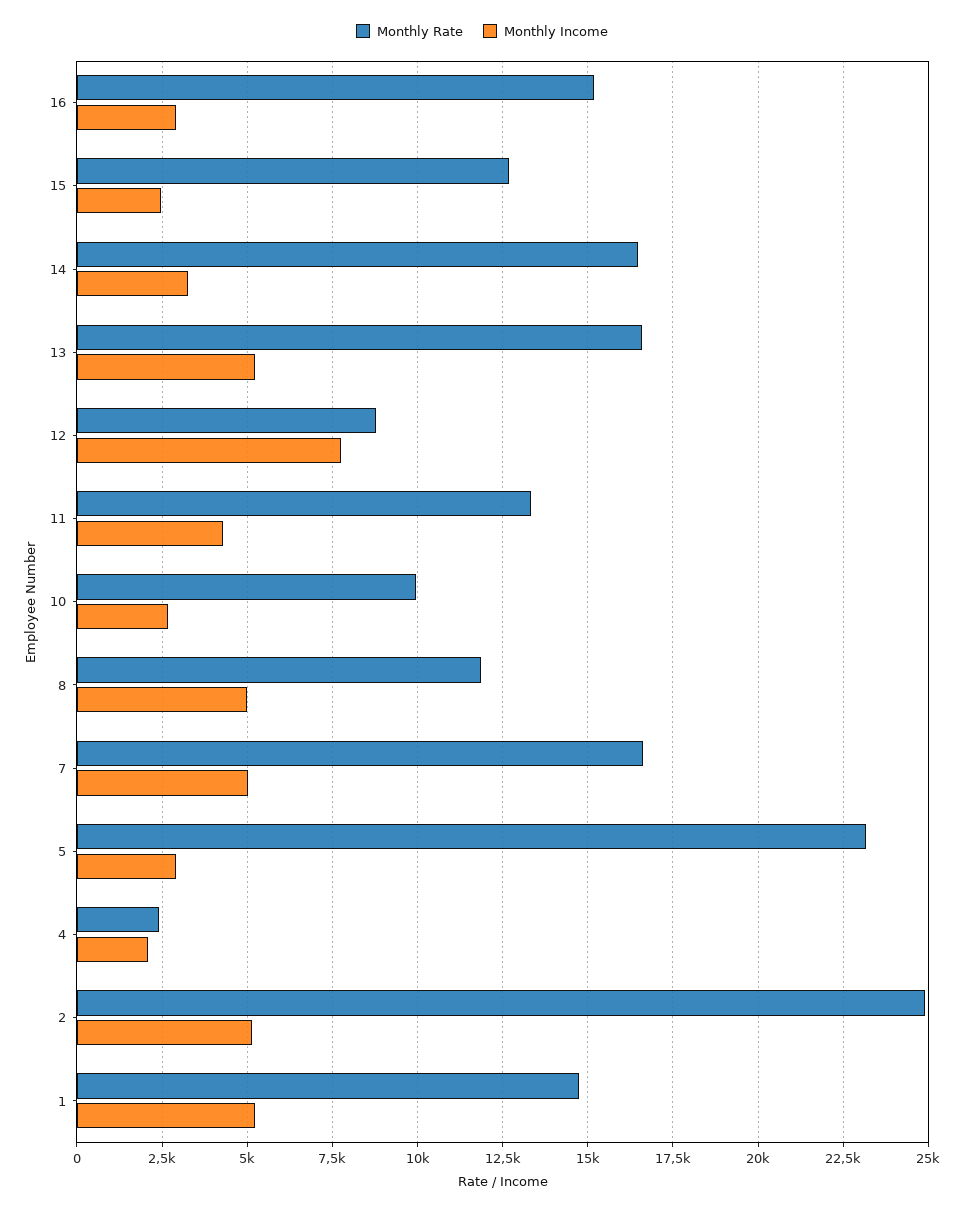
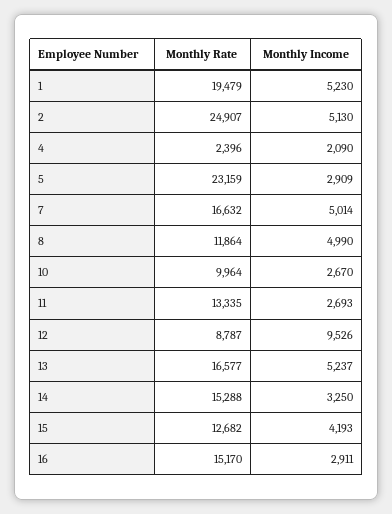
  {
    "Monthly Rate": {
      "16": 15170,
      "15": 12682,
-     "14": 16500,
+     "14": 15288,
      "13": 16577,
      "12": 8787,
      "11": 13335,
      "10": 9964,
      "8": 11864,
      "7": 16632,
      "5": 23159,
      "4": 2396,
      "2": 24907,
-     "1": 14750
+     "1": 19479
    },
    "Monthly Income": {
      "16": 2911,
-     "15": 2500,
+     "15": 4193,
      "14": 3250,
      "13": 5237,
-     "12": 7750,
+     "12": 9526,
-     "11": 4250,
+     "11": 2693,
      "10": 2670,
      "8": 4990,
      "7": 5014,
      "5": 2909,
      "4": 2090,
      "2": 5130,
      "1": 5230
    }
  }

